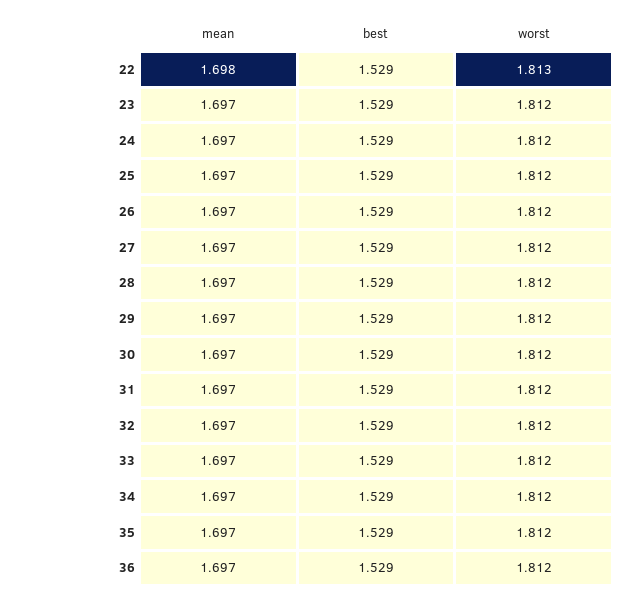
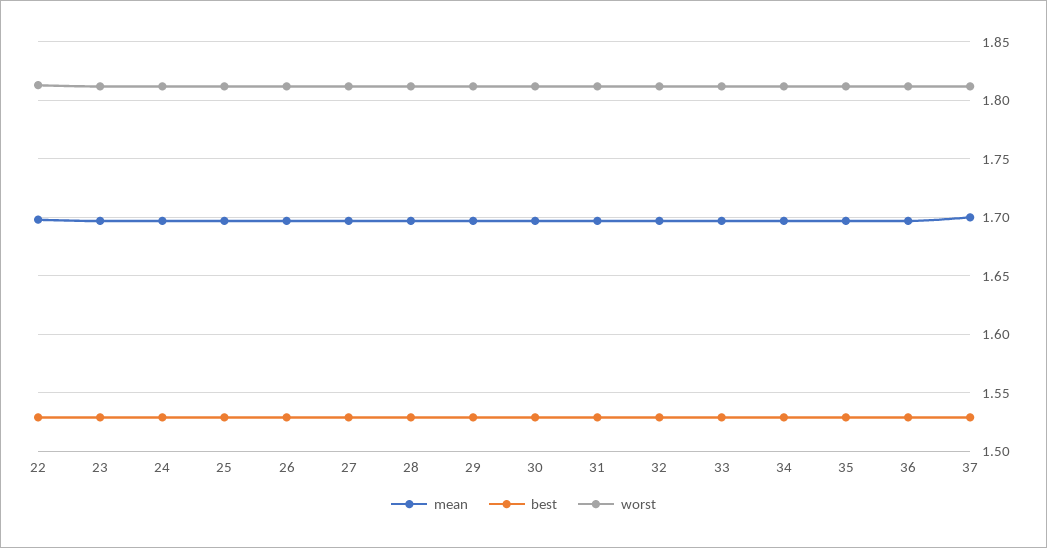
  {
    "mean": {
      "22": 1.698,
      "23": 1.697,
      "24": 1.697,
      "25": 1.697,
      "26": 1.697,
      "27": 1.697,
      "28": 1.697,
      "29": 1.697,
      "30": 1.697,
      "31": 1.697,
      "32": 1.697,
      "33": 1.697,
      "34": 1.697,
      "35": 1.697,
-     "36": 1.697
+     "36": 1.697,
+     "37": 1.7
    },
    "best": {
      "22": 1.529,
      "23": 1.529,
      "24": 1.529,
      "25": 1.529,
      "26": 1.529,
      "27": 1.529,
      "28": 1.529,
      "29": 1.529,
      "30": 1.529,
      "31": 1.529,
      "32": 1.529,
      "33": 1.529,
      "34": 1.529,
      "35": 1.529,
-     "36": 1.529
+     "36": 1.529,
+     "37": 1.53
    },
    "worst": {
      "22": 1.813,
      "23": 1.812,
      "24": 1.812,
      "25": 1.812,
      "26": 1.812,
      "27": 1.812,
      "28": 1.812,
      "29": 1.812,
      "30": 1.812,
      "31": 1.812,
      "32": 1.812,
      "33": 1.812,
      "34": 1.812,
      "35": 1.812,
-     "36": 1.812
+     "36": 1.812,
+     "37": 1.81
    }
  }

